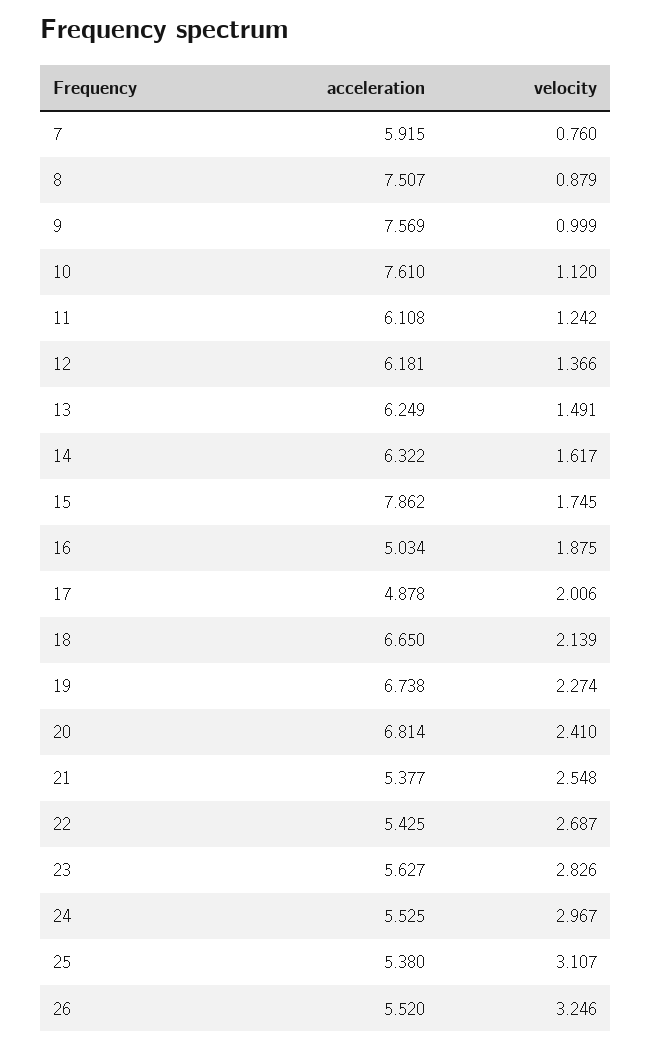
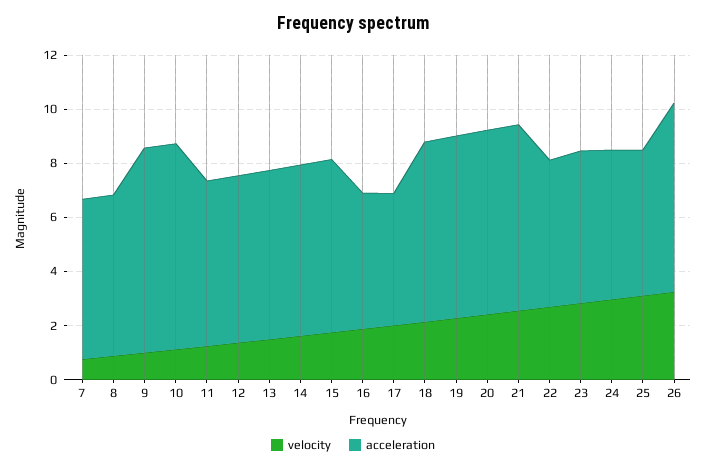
  {
    "acceleration": {
      "7": 5.915,
-     "8": 7.507,
+     "8": 6,
      "9": 7.569,
      "10": 7.61,
      "11": 6.108,
      "12": 6.181,
      "13": 6.249,
      "14": 6.322,
-     "15": 7.862,
+     "15": 6.5,
      "16": 5.034,
      "17": 4.878,
      "18": 6.65,
      "19": 6.738,
      "20": 6.814,
-     "21": 5.377,
+     "21": 7,
      "22": 5.425,
      "23": 5.627,
      "24": 5.525,
      "25": 5.38,
-     "26": 5.52
+     "26": 7
    },
    "velocity": {
      "7": 0.76,
      "8": 0.879,
      "9": 0.999,
      "10": 1.12,
      "11": 1.242,
      "12": 1.366,
      "13": 1.491,
      "14": 1.617,
      "15": 1.745,
      "16": 1.875,
      "17": 2.006,
      "18": 2.139,
      "19": 2.274,
      "20": 2.41,
      "21": 2.548,
      "22": 2.687,
      "23": 2.826,
      "24": 2.967,
      "25": 3.107,
      "26": 3.246
    }
  }

